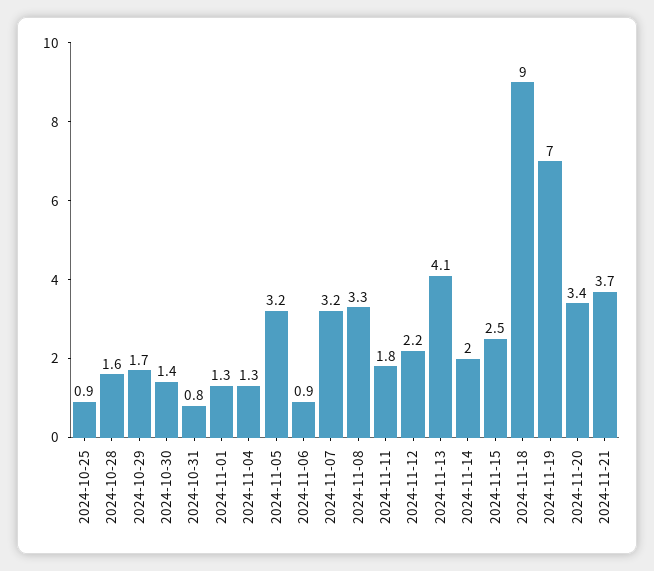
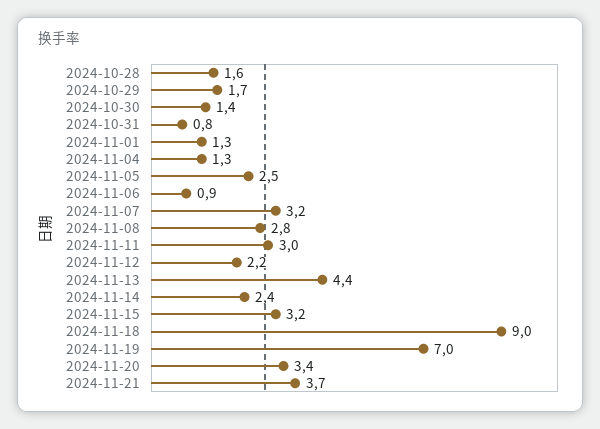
  {
-   "2024-10-25": 0.9,
    "2024-10-28": 1.6,
    "2024-10-29": 1.7,
    "2024-10-30": 1.4,
    "2024-10-31": 0.8,
    "2024-11-01": 1.3,
    "2024-11-04": 1.3,
-   "2024-11-05": 3.2,
+   "2024-11-05": 2.5,
    "2024-11-06": 0.9,
    "2024-11-07": 3.2,
-   "2024-11-08": 3.3,
+   "2024-11-08": 2.8,
-   "2024-11-11": 1.8,
+   "2024-11-11": 3,
    "2024-11-12": 2.2,
-   "2024-11-13": 4.1,
+   "2024-11-13": 4.4,
-   "2024-11-14": 2,
+   "2024-11-14": 2.4,
-   "2024-11-15": 2.5,
+   "2024-11-15": 3.2,
    "2024-11-18": 9,
    "2024-11-19": 7,
    "2024-11-20": 3.4,
    "2024-11-21": 3.7
  }

